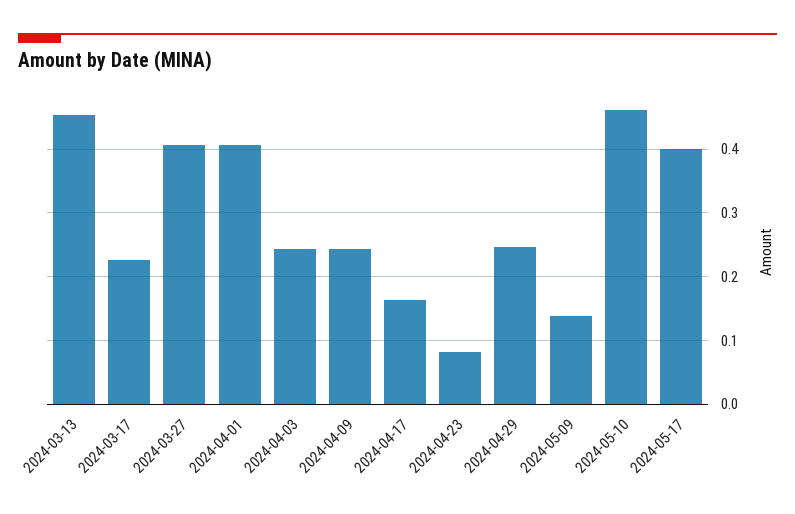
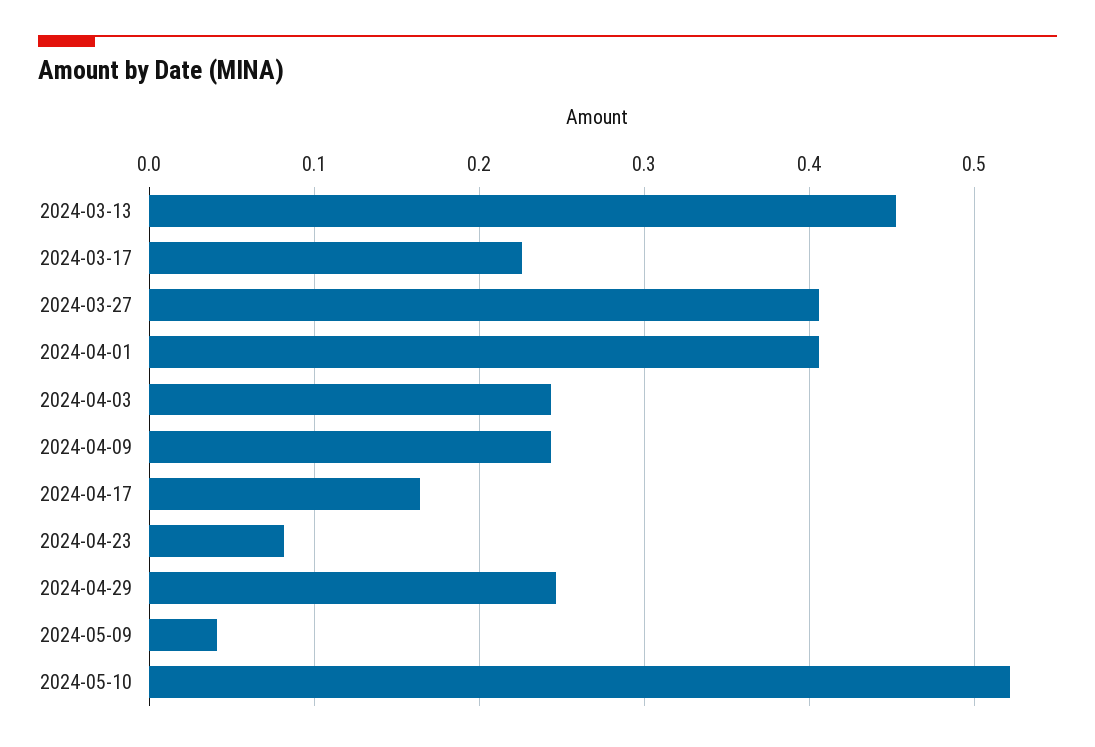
  {
    "2024-03-13": 0.45,
    "2024-03-17": 0.23,
    "2024-03-27": 0.41,
    "2024-04-01": 0.41,
    "2024-04-03": 0.24,
    "2024-04-09": 0.24,
    "2024-04-17": 0.16,
    "2024-04-23": 0.08,
    "2024-04-29": 0.25,
-   "2024-05-09": 0.14,
+   "2024-05-09": 0.04,
-   "2024-05-10": 0.46,
+   "2024-05-10": 0.52
-   "2024-05-17": 0.4
  }

